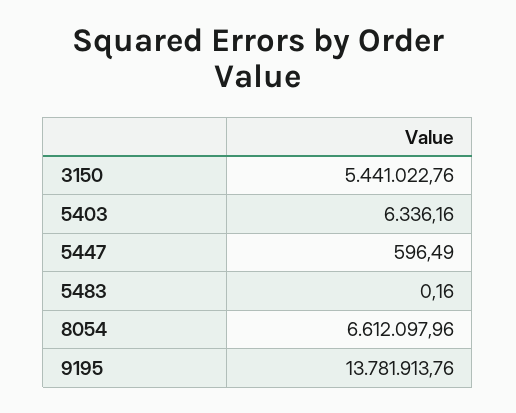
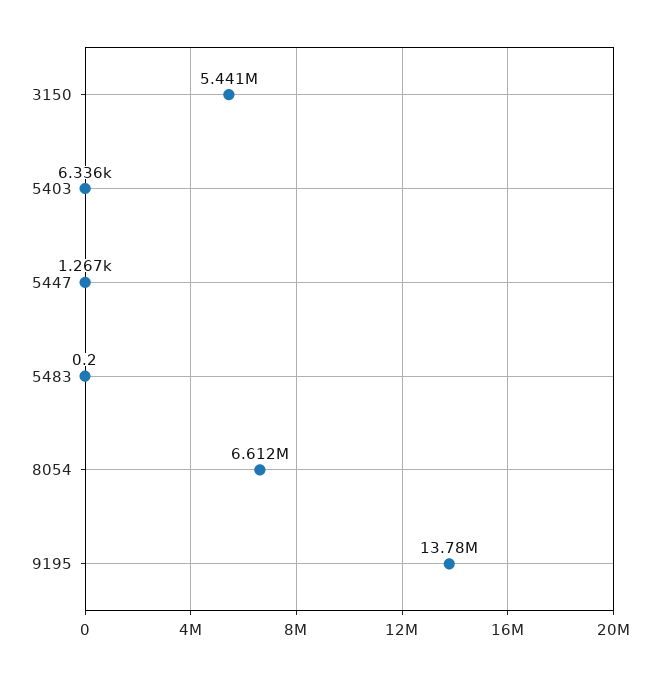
  {
    "3150": 5441022.76,
    "5403": 6336.16,
-   "5447": 596.49,
+   "5447": 1267,
    "5483": 0.16,
    "8054": 6612097.96,
    "9195": 13781913.76
  }

